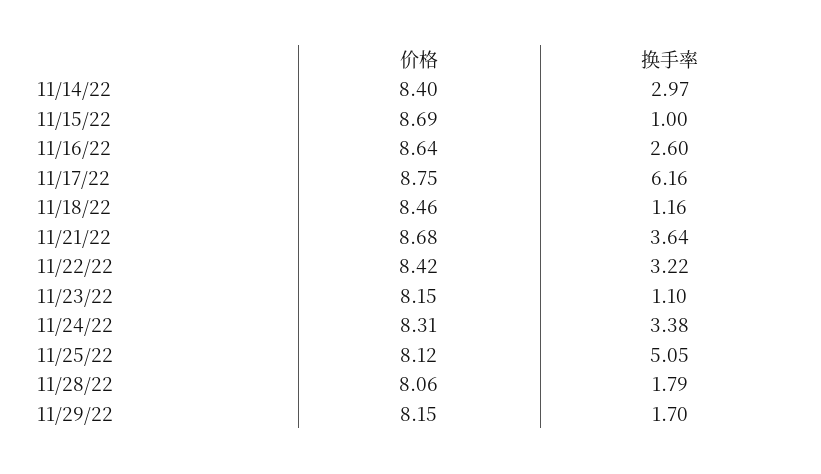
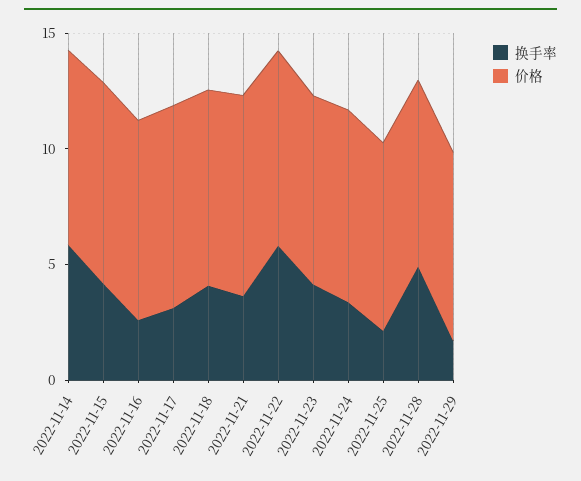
  {
    "价格": {
      "11/14/22": 8.4,
      "11/15/22": 8.69,
      "11/16/22": 8.64,
      "11/17/22": 8.75,
      "11/18/22": 8.46,
      "11/21/22": 8.68,
      "11/22/22": 8.42,
      "11/23/22": 8.15,
      "11/24/22": 8.31,
      "11/25/22": 8.12,
      "11/28/22": 8.06,
      "11/29/22": 8.15
    },
    "换手率": {
-     "11/14/22": 2.97,
+     "11/14/22": 6,
-     "11/15/22": 1,
+     "11/15/22": 4,
      "11/16/22": 2.6,
-     "11/17/22": 6.16,
+     "11/17/22": 3,
-     "11/18/22": 1.16,
+     "11/18/22": 4,
      "11/21/22": 3.64,
-     "11/22/22": 3.22,
+     "11/22/22": 6,
-     "11/23/22": 1.1,
+     "11/23/22": 4,
      "11/24/22": 3.38,
-     "11/25/22": 5.05,
+     "11/25/22": 2,
-     "11/28/22": 1.79,
+     "11/28/22": 5,
      "11/29/22": 1.7
    }
  }

